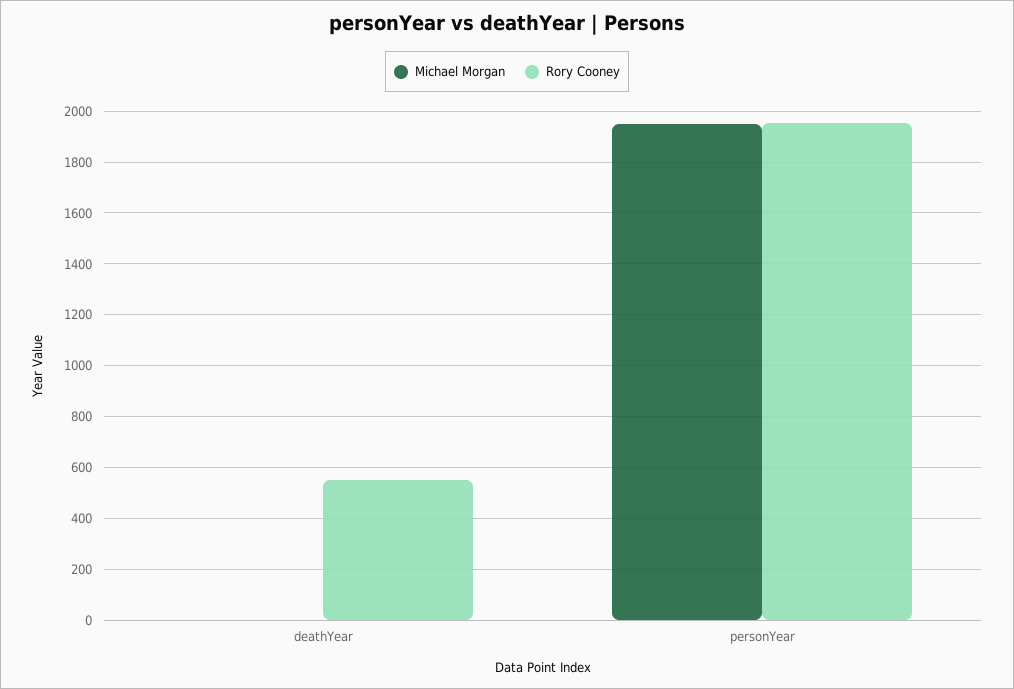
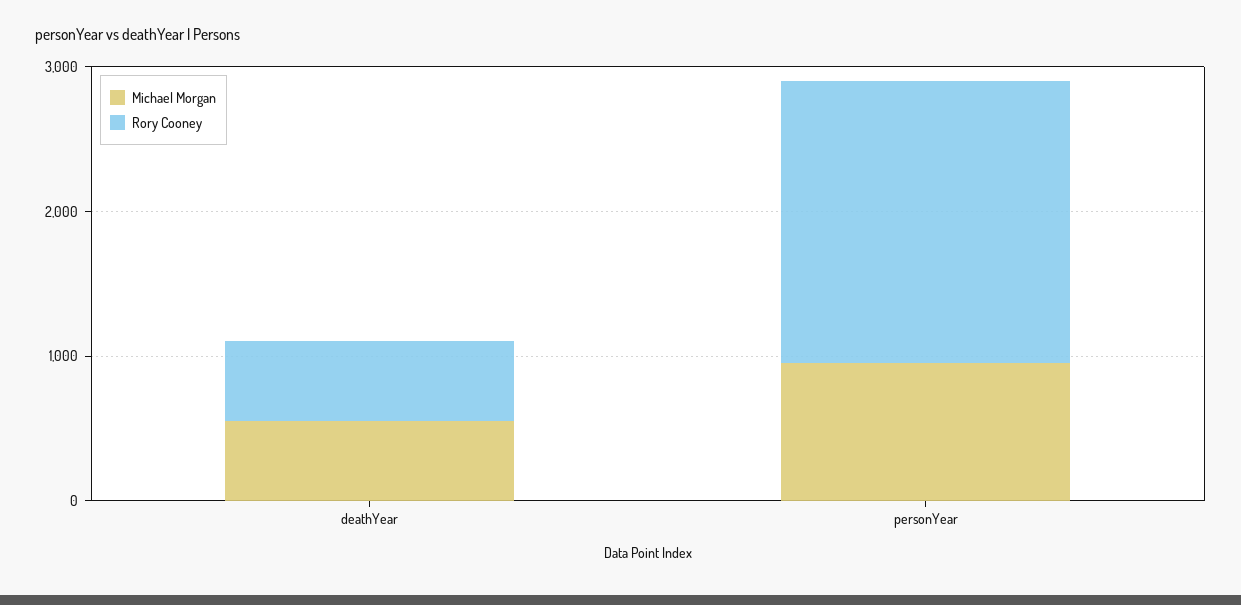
  {
    "Michael Morgan": {
-     "deathYear": 0,
+     "deathYear": 600,
-     "personYear": 1950
+     "personYear": 1000
    },
    "Rory Cooney": {
      "deathYear": 550,
      "personYear": 1950
    }
  }

